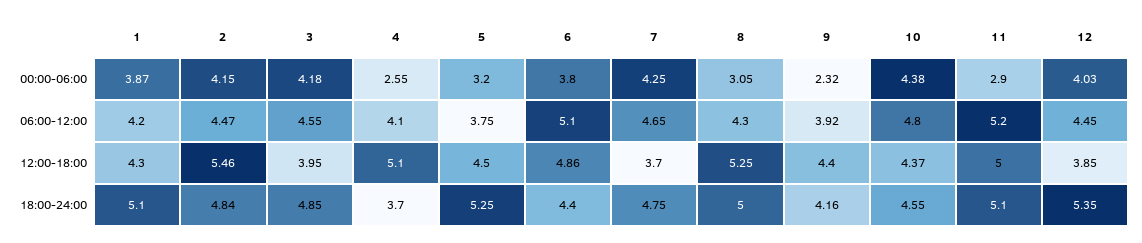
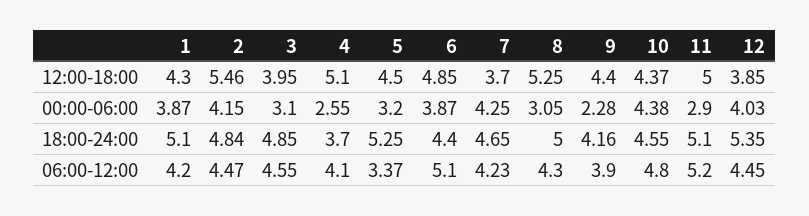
  {
    "1": {
      "00:00-06:00": 3.87,
      "06:00-12:00": 4.2,
      "12:00-18:00": 4.3,
      "18:00-24:00": 5.1
    },
    "2": {
      "00:00-06:00": 4.15,
      "06:00-12:00": 4.47,
      "12:00-18:00": 5.46,
      "18:00-24:00": 4.84
    },
    "3": {
-     "00:00-06:00": 4.18,
+     "00:00-06:00": 3.1,
      "06:00-12:00": 4.55,
      "12:00-18:00": 3.95,
      "18:00-24:00": 4.85
    },
    "4": {
      "00:00-06:00": 2.55,
      "06:00-12:00": 4.1,
      "12:00-18:00": 5.1,
      "18:00-24:00": 3.7
    },
    "5": {
      "00:00-06:00": 3.2,
-     "06:00-12:00": 3.75,
+     "06:00-12:00": 3.37,
      "12:00-18:00": 4.5,
      "18:00-24:00": 5.25
    },
    "6": {
-     "00:00-06:00": 3.8,
+     "00:00-06:00": 3.87,
      "06:00-12:00": 5.1,
-     "12:00-18:00": 4.86,
+     "12:00-18:00": 4.85,
      "18:00-24:00": 4.4
    },
    "7": {
      "00:00-06:00": 4.25,
-     "06:00-12:00": 4.65,
+     "06:00-12:00": 4.23,
      "12:00-18:00": 3.7,
-     "18:00-24:00": 4.75
+     "18:00-24:00": 4.65
    },
    "8": {
      "00:00-06:00": 3.05,
      "06:00-12:00": 4.3,
      "12:00-18:00": 5.25,
      "18:00-24:00": 5
    },
    "9": {
-     "00:00-06:00": 2.32,
+     "00:00-06:00": 2.28,
-     "06:00-12:00": 3.92,
+     "06:00-12:00": 3.9,
      "12:00-18:00": 4.4,
      "18:00-24:00": 4.16
    },
    "10": {
      "00:00-06:00": 4.38,
      "06:00-12:00": 4.8,
      "12:00-18:00": 4.37,
      "18:00-24:00": 4.55
    },
    "11": {
      "00:00-06:00": 2.9,
      "06:00-12:00": 5.2,
      "12:00-18:00": 5,
      "18:00-24:00": 5.1
    },
    "12": {
      "00:00-06:00": 4.03,
      "06:00-12:00": 4.45,
      "12:00-18:00": 3.85,
      "18:00-24:00": 5.35
    }
  }

